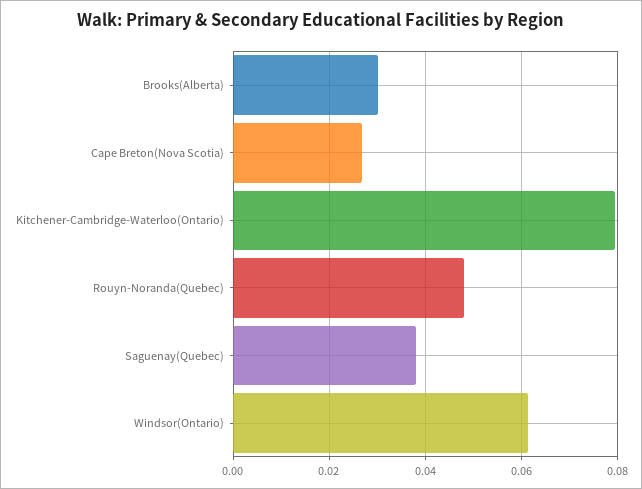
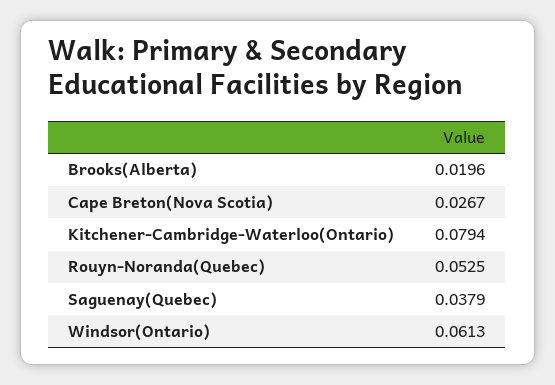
  {
-   "Brooks(Alberta)": 0.03,
+   "Brooks(Alberta)": 0.0196,
    "Cape Breton(Nova Scotia)": 0.0267,
    "Kitchener-Cambridge-Waterloo(Ontario)": 0.0794,
-   "Rouyn-Noranda(Quebec)": 0.048,
+   "Rouyn-Noranda(Quebec)": 0.0525,
    "Saguenay(Quebec)": 0.0379,
    "Windsor(Ontario)": 0.0613
  }

